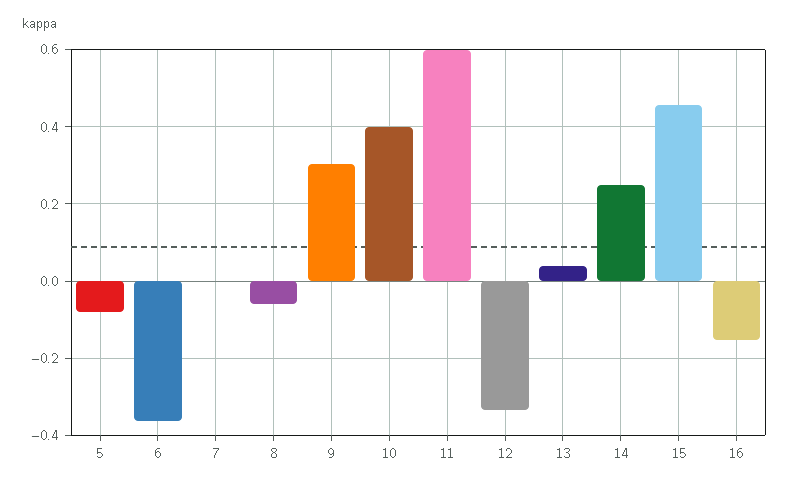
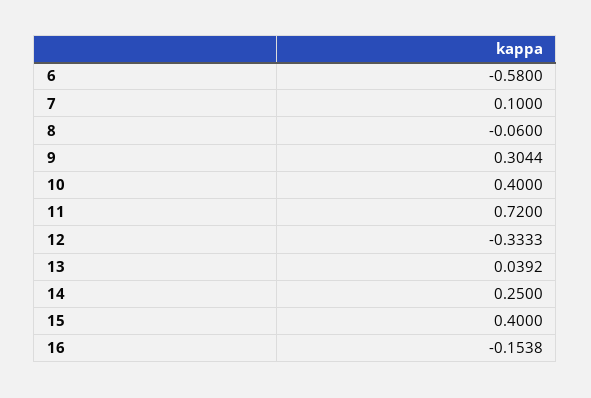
  {
-   "5": -0.08,
-   "6": -0.36,
+   "6": -0.58,
-   "7": 0,
+   "7": 0.1,
    "8": -0.06,
    "9": 0.3044,
    "10": 0.4,
-   "11": 0.6,
+   "11": 0.72,
    "12": -0.3333,
    "13": 0.0392,
    "14": 0.25,
-   "15": 0.46,
+   "15": 0.4,
    "16": -0.1538
  }

